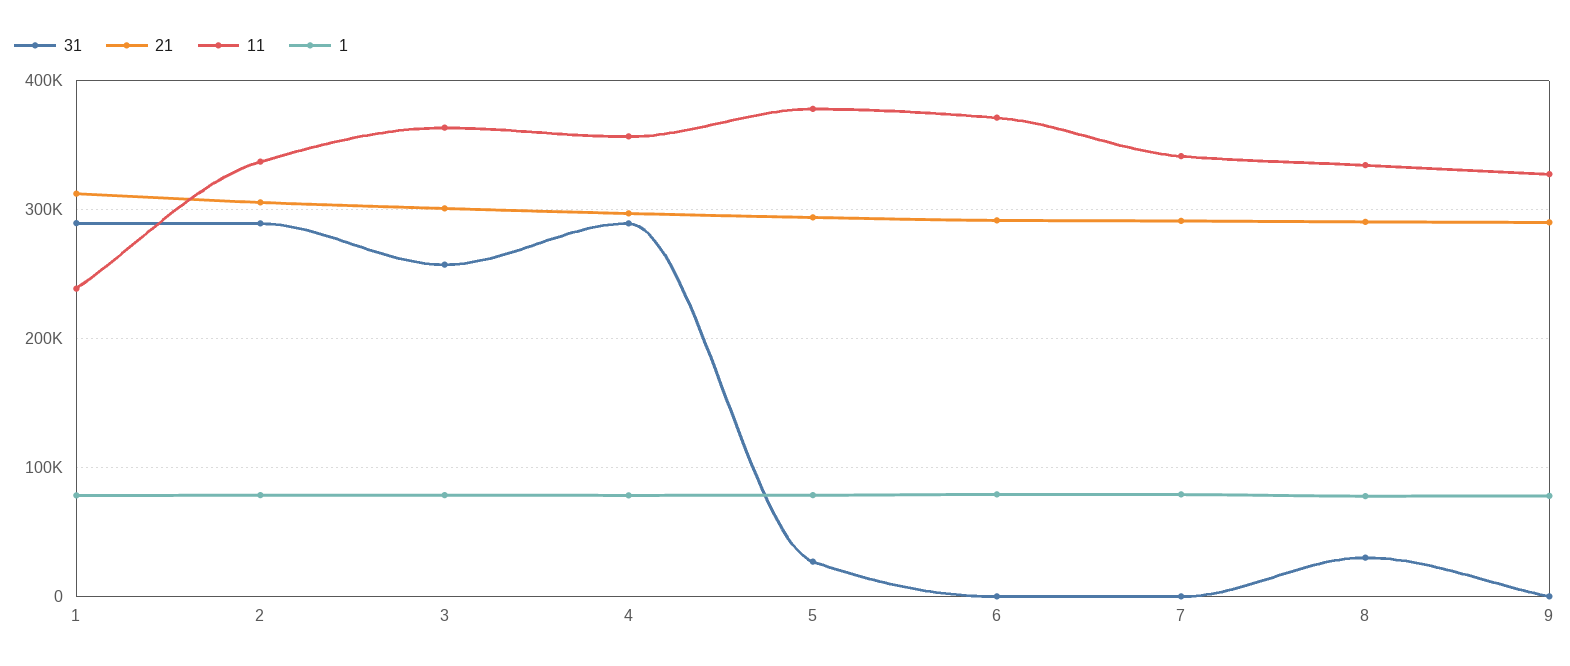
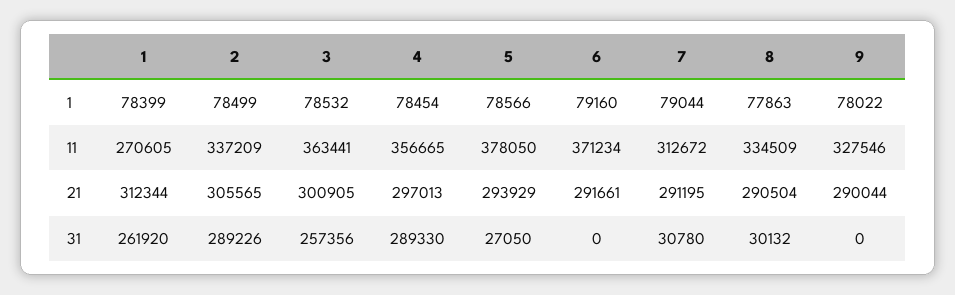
  {
    "31": {
-     "1": 290000,
+     "1": 261920,
      "2": 289226,
      "3": 257356,
      "4": 289330,
      "5": 27050,
      "6": 0,
-     "7": 0,
+     "7": 30780,
      "8": 30132,
      "9": 0
    },
    "21": {
      "1": 312344,
      "2": 305565,
      "3": 300905,
      "4": 297013,
      "5": 293929,
      "6": 291661,
      "7": 291195,
      "8": 290504,
      "9": 290044
    },
    "11": {
-     "1": 240000,
+     "1": 270605,
      "2": 337209,
      "3": 363441,
      "4": 356665,
      "5": 378050,
      "6": 371234,
-     "7": 340000,
+     "7": 312672,
      "8": 334509,
      "9": 327546
    },
    "1": {
      "1": 78399,
      "2": 78499,
      "3": 78532,
      "4": 78454,
      "5": 78566,
      "6": 79160,
      "7": 79044,
      "8": 77863,
      "9": 78022
    }
  }

